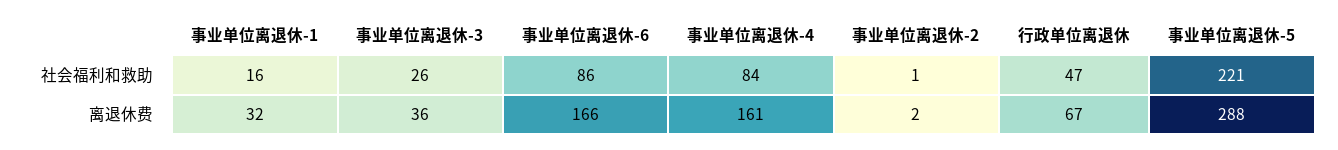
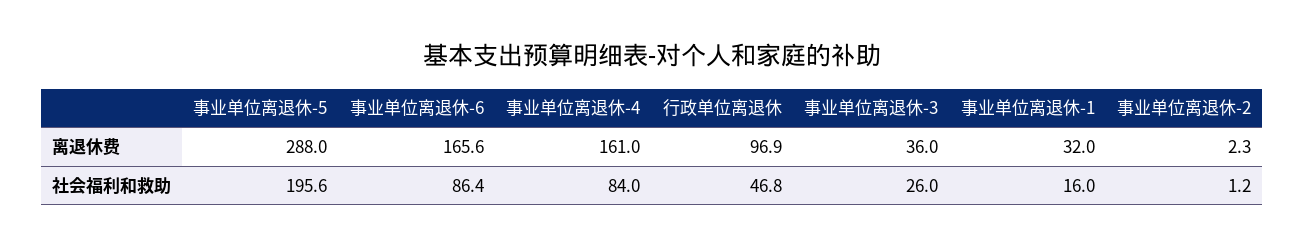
  {
    "事业单位离退休-1": {
      "社会福利和救助": 16,
      "离退休费": 32
    },
    "事业单位离退休-3": {
      "社会福利和救助": 26,
      "离退休费": 36
    },
    "事业单位离退休-6": {
      "社会福利和救助": 86.4,
      "离退休费": 165.6
    },
    "事业单位离退休-4": {
      "社会福利和救助": 84,
      "离退休费": 161
    },
    "事业单位离退休-2": {
      "社会福利和救助": 1.2,
      "离退休费": 2.3
    },
    "行政单位离退休": {
      "社会福利和救助": 46.8,
-     "离退休费": 67
+     "离退休费": 96.9
    },
    "事业单位离退休-5": {
-     "社会福利和救助": 221,
+     "社会福利和救助": 195.6,
      "离退休费": 288
    }
  }

